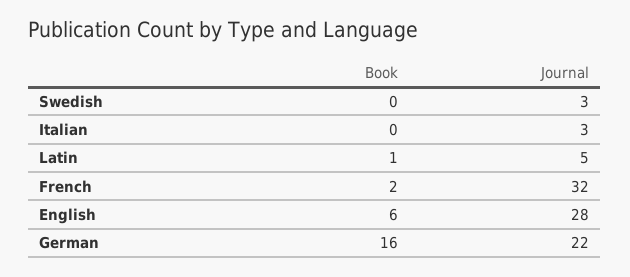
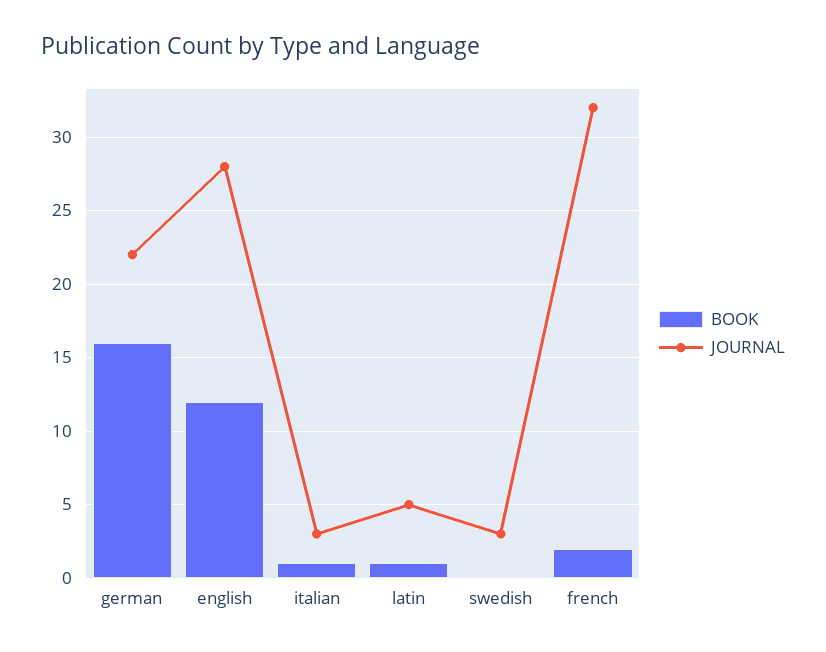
  {
    "Book": {
      "Swedish": 0,
-     "Italian": 0,
+     "Italian": 1,
      "Latin": 1,
      "French": 2,
-     "English": 6,
+     "English": 12,
      "German": 16
    },
    "Journal": {
      "Swedish": 3,
      "Italian": 3,
      "Latin": 5,
      "French": 32,
      "English": 28,
      "German": 22
    }
  }

